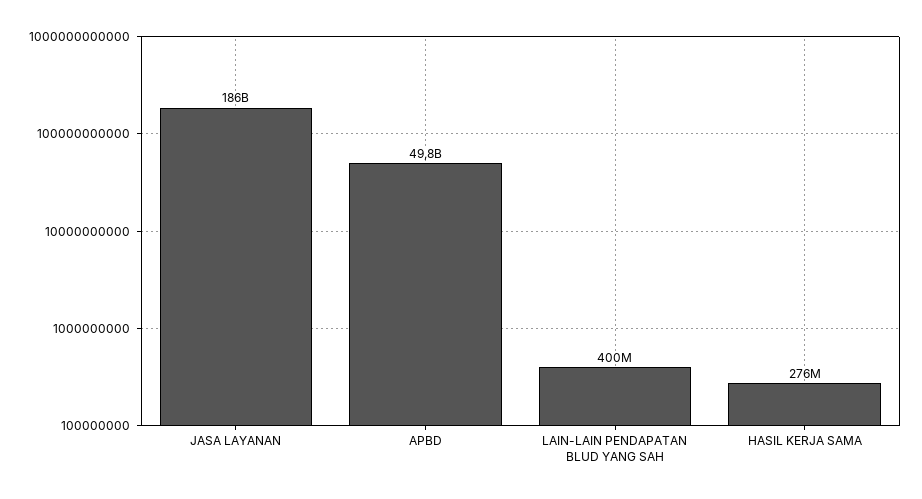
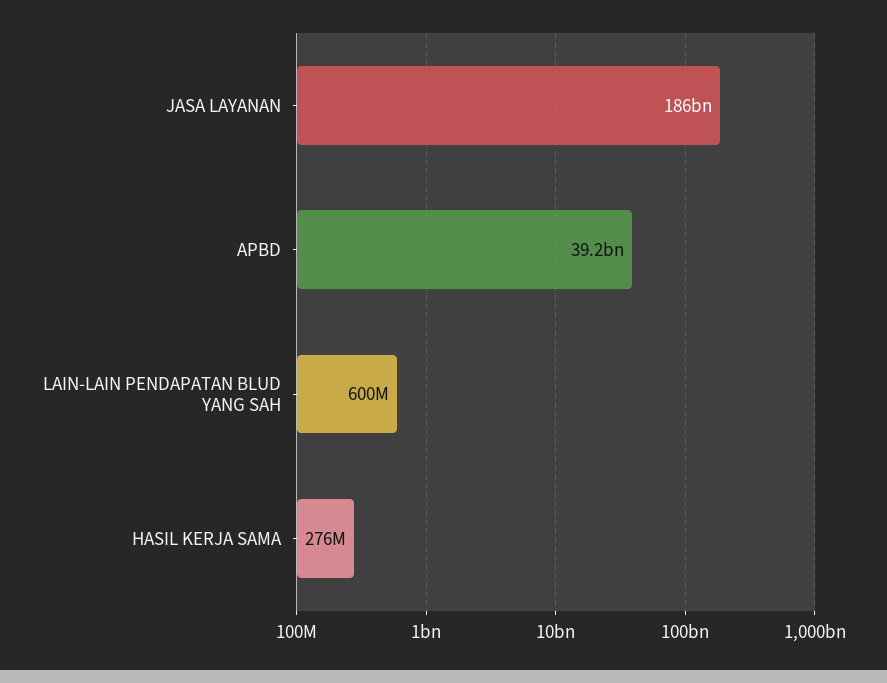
  {
    "JASA LAYANAN": 186000000000,
-   "APBD": 49800000000,
+   "APBD": 39200000000,
-   "LAIN-LAIN PENDAPATAN BLUD YANG SAH": 400000000,
+   "LAIN-LAIN PENDAPATAN BLUD YANG SAH": 600000000,
    "HASIL KERJA SAMA": 276000000
  }

